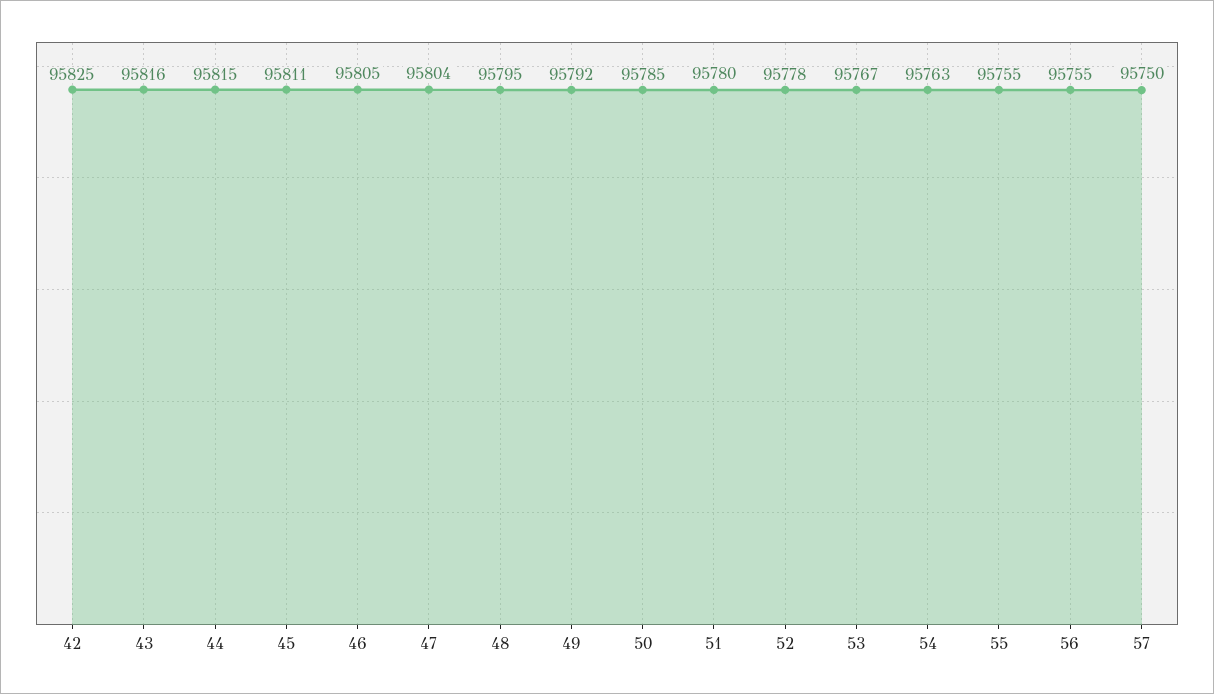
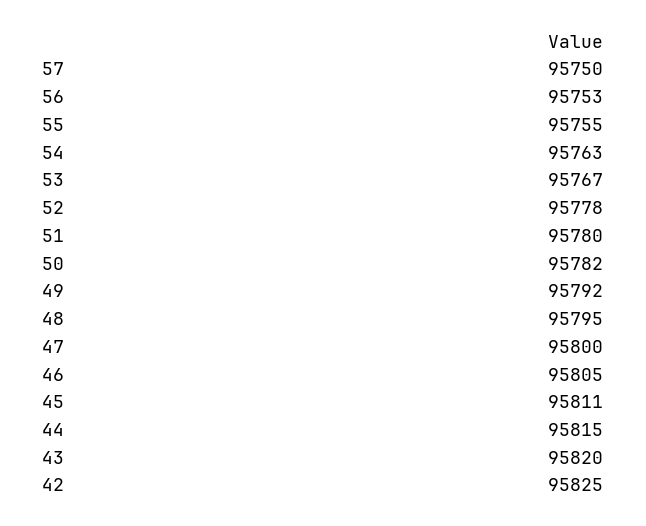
  {
    "42": 95825,
-   "43": 95816,
+   "43": 95820,
    "44": 95815,
    "45": 95811,
    "46": 95805,
-   "47": 95804,
+   "47": 95800,
    "48": 95795,
    "49": 95792,
-   "50": 95785,
+   "50": 95782,
    "51": 95780,
    "52": 95778,
    "53": 95767,
    "54": 95763,
    "55": 95755,
-   "56": 95755,
+   "56": 95753,
    "57": 95750
  }

